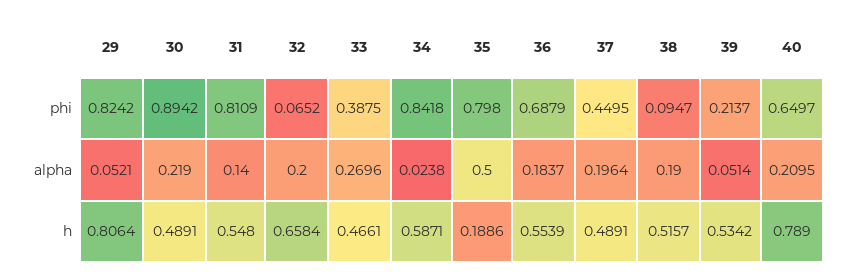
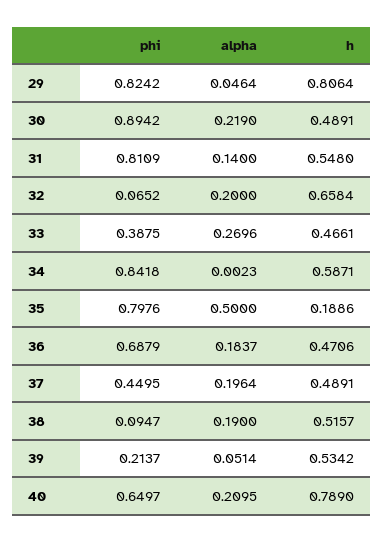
  {
    "29": {
      "phi": 0.8242,
-     "alpha": 0.0521,
+     "alpha": 0.0464,
      "h": 0.8064
    },
    "30": {
      "phi": 0.8942,
      "alpha": 0.219,
      "h": 0.4891
    },
    "31": {
      "phi": 0.8109,
      "alpha": 0.14,
      "h": 0.548
    },
    "32": {
      "phi": 0.0652,
      "alpha": 0.2,
      "h": 0.6584
    },
    "33": {
      "phi": 0.3875,
      "alpha": 0.2696,
      "h": 0.4661
    },
    "34": {
      "phi": 0.8418,
-     "alpha": 0.0238,
+     "alpha": 0.0023,
      "h": 0.5871
    },
    "35": {
-     "phi": 0.798,
+     "phi": 0.7976,
      "alpha": 0.5,
      "h": 0.1886
    },
    "36": {
      "phi": 0.6879,
      "alpha": 0.1837,
-     "h": 0.5539
+     "h": 0.4706
    },
    "37": {
      "phi": 0.4495,
      "alpha": 0.1964,
      "h": 0.4891
    },
    "38": {
      "phi": 0.0947,
      "alpha": 0.19,
      "h": 0.5157
    },
    "39": {
      "phi": 0.2137,
      "alpha": 0.0514,
      "h": 0.5342
    },
    "40": {
      "phi": 0.6497,
      "alpha": 0.2095,
      "h": 0.789
    }
  }

